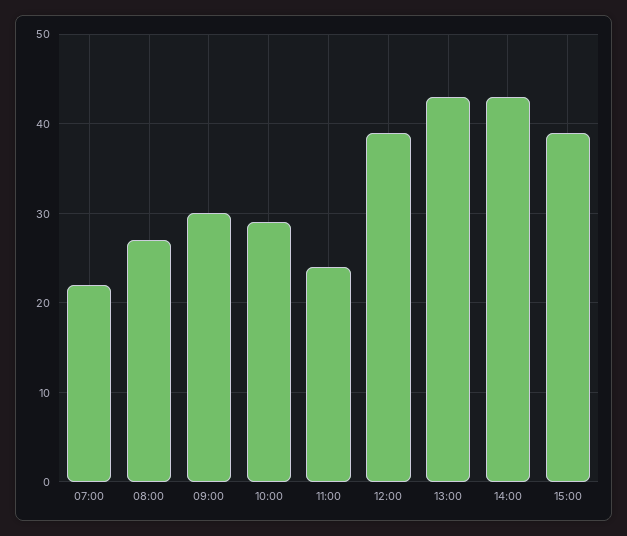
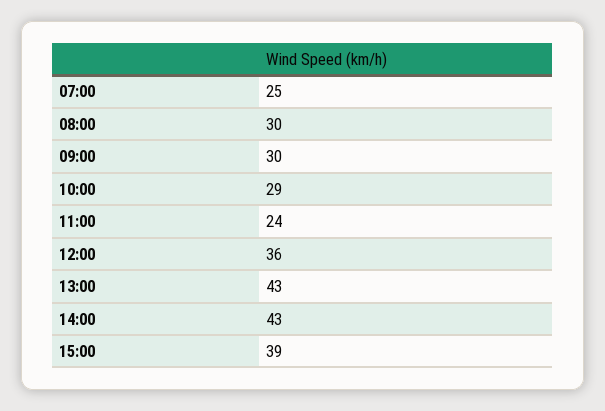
  {
-   "07:00": 22,
+   "07:00": 25,
-   "08:00": 27,
+   "08:00": 30,
    "09:00": 30,
    "10:00": 29,
    "11:00": 24,
-   "12:00": 39,
+   "12:00": 36,
    "13:00": 43,
    "14:00": 43,
    "15:00": 39
  }

